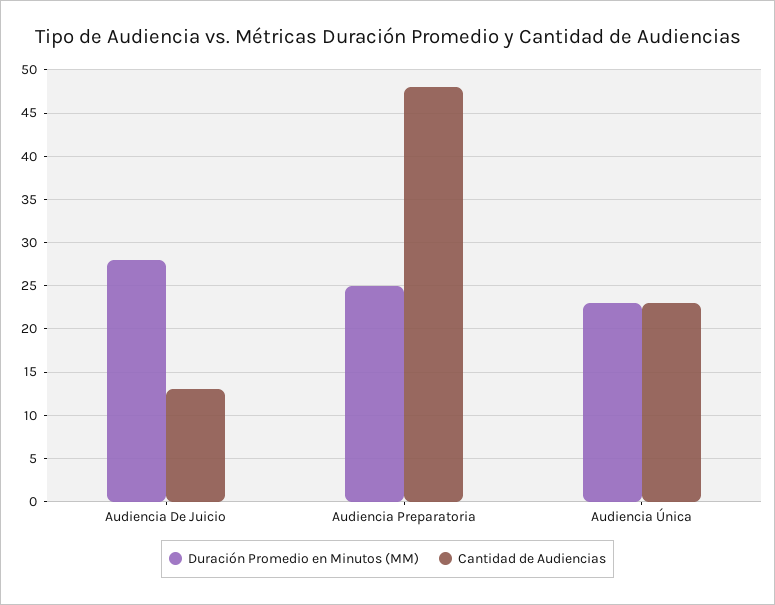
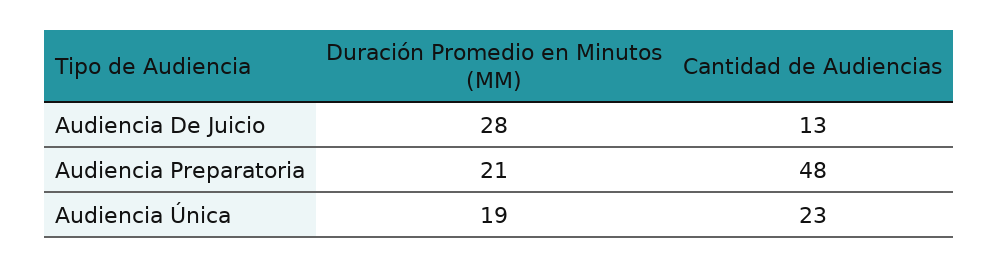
  {
    "Duración Promedio en Minutos (MM)": {
      "Audiencia De Juicio": 28,
-     "Audiencia Preparatoria": 25,
+     "Audiencia Preparatoria": 21,
-     "Audiencia Única": 23
+     "Audiencia Única": 19
    },
    "Cantidad de Audiencias": {
      "Audiencia De Juicio": 13,
      "Audiencia Preparatoria": 48,
      "Audiencia Única": 23
    }
  }

